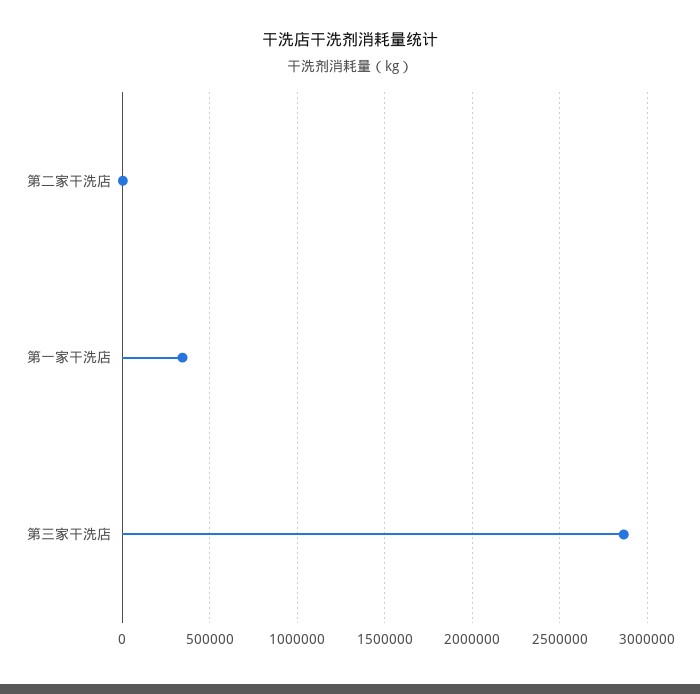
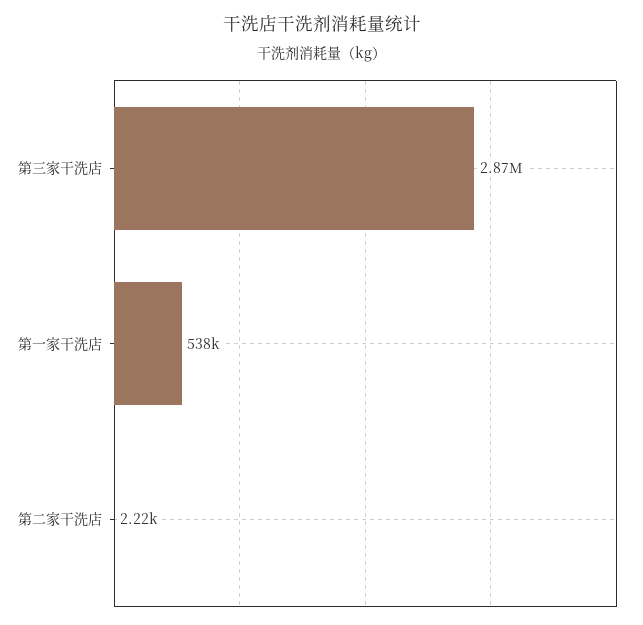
  {
    "第二家干洗店": 2220,
-   "第一家干洗店": 350000,
+   "第一家干洗店": 538000,
    "第三家干洗店": 2870000
  }

